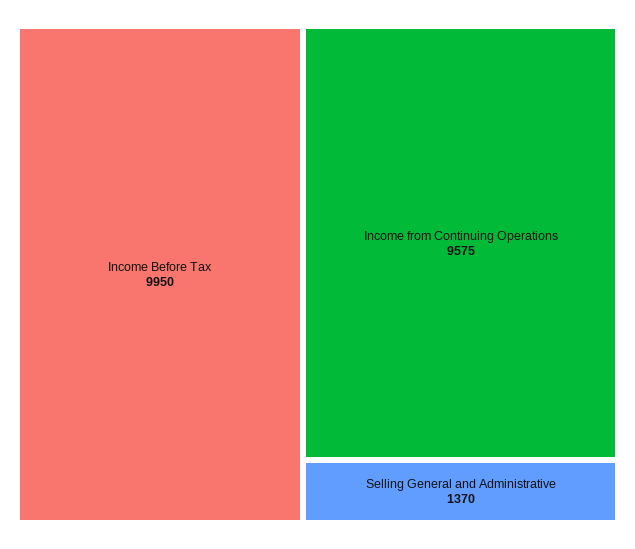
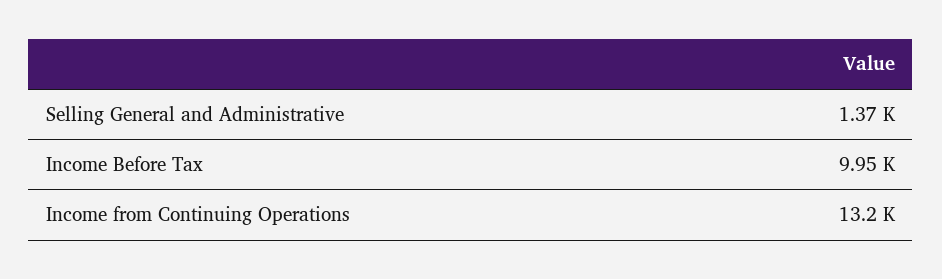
  {
    "Income Before Tax": 9950,
-   "Income from Continuing Operations": 9575,
+   "Income from Continuing Operations": 13200,
    "Selling General and Administrative": 1370
  }

